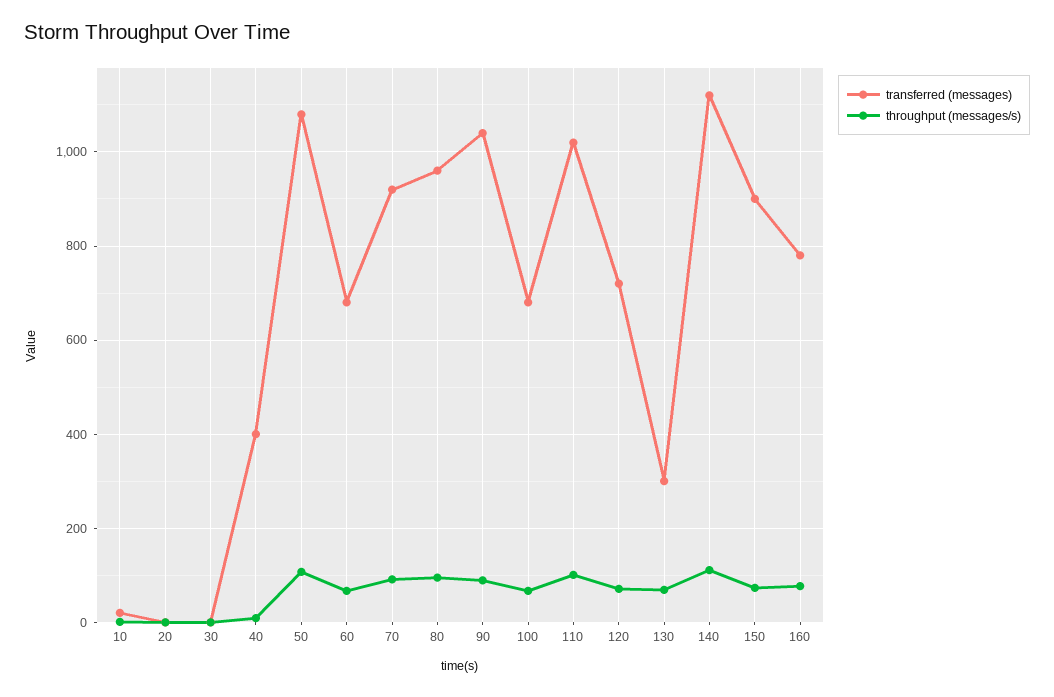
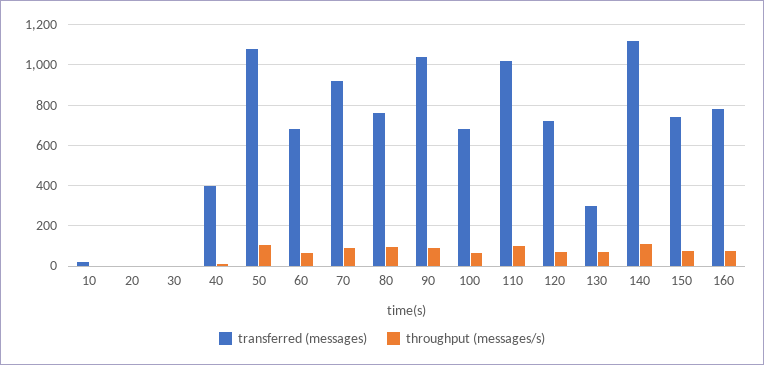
  {
    "transferred (messages)": {
      "10": 20,
      "20": 0,
      "30": 0,
      "40": 400,
      "50": 1080,
      "60": 680,
      "70": 920,
-     "80": 960,
+     "80": 750,
      "90": 1040,
      "100": 680,
      "110": 1020,
      "120": 720,
      "130": 300,
      "140": 1120,
-     "150": 900,
+     "150": 750,
      "160": 780
    },
    "throughput (messages/s)": {
      "10": 0,
      "20": 0,
      "30": 0,
      "40": 0,
      "50": 100,
      "60": 60,
      "70": 100,
      "80": 100,
      "90": 80,
      "100": 60,
      "110": 100,
      "120": 80,
      "130": 60,
      "140": 120,
      "150": 80,
      "160": 80
    }
  }

